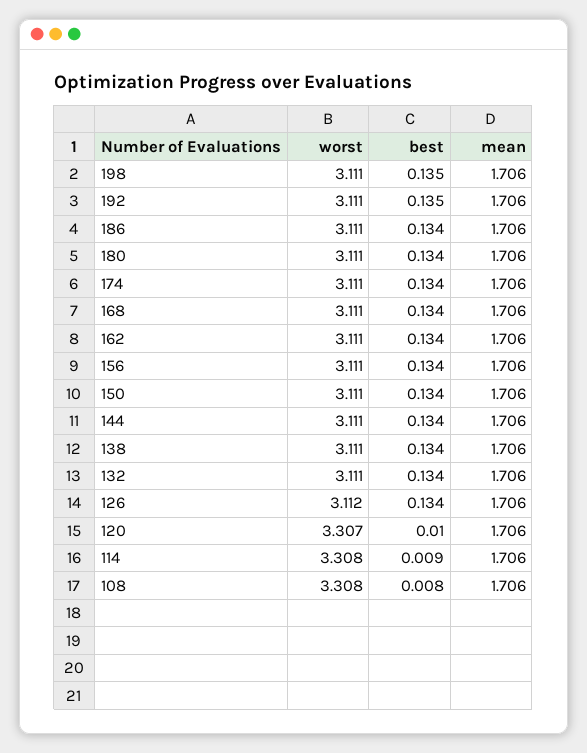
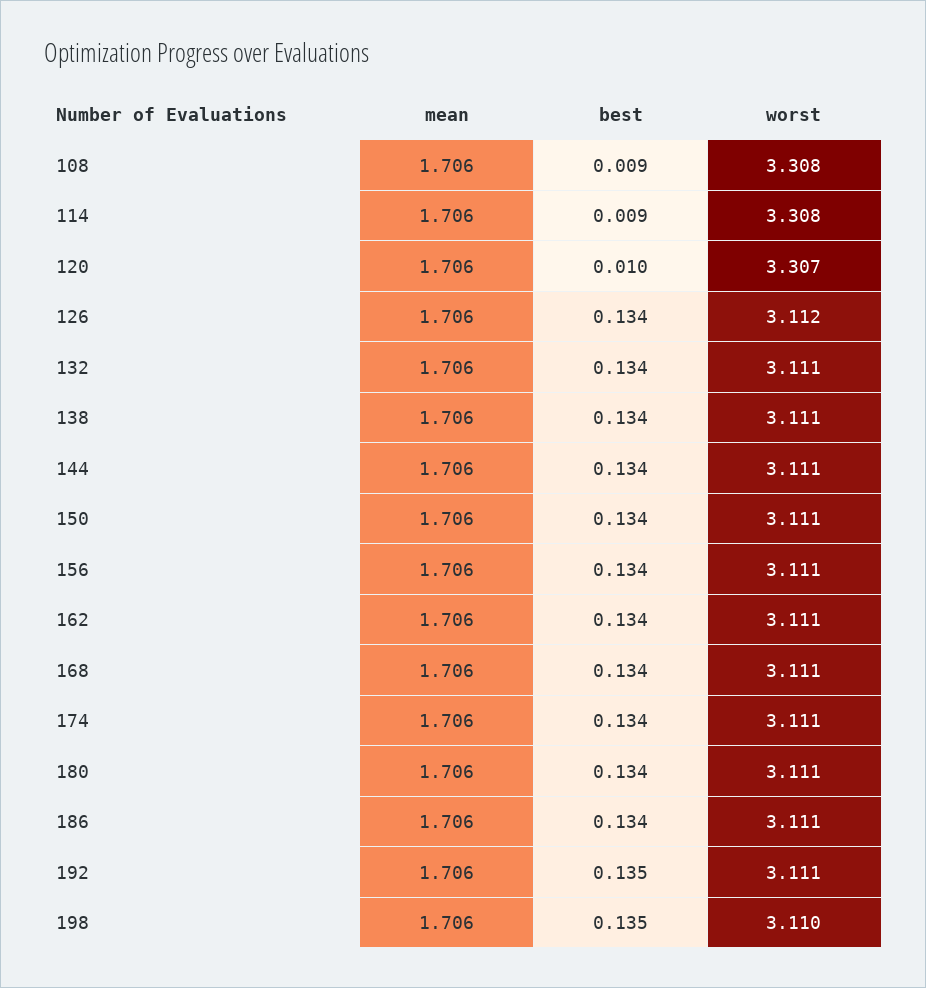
  {
    "worst": {
-     "198": 3.111,
+     "198": 3.11,
      "192": 3.111,
      "186": 3.111,
      "180": 3.111,
      "174": 3.111,
      "168": 3.111,
      "162": 3.111,
      "156": 3.111,
      "150": 3.111,
      "144": 3.111,
      "138": 3.111,
      "132": 3.111,
      "126": 3.112,
      "120": 3.307,
      "114": 3.308,
      "108": 3.308
    },
    "best": {
      "198": 0.135,
      "192": 0.135,
      "186": 0.134,
      "180": 0.134,
      "174": 0.134,
      "168": 0.134,
      "162": 0.134,
      "156": 0.134,
      "150": 0.134,
      "144": 0.134,
      "138": 0.134,
      "132": 0.134,
      "126": 0.134,
      "120": 0.01,
      "114": 0.009,
-     "108": 0.008
+     "108": 0.009
    },
    "mean": {
      "198": 1.706,
      "192": 1.706,
      "186": 1.706,
      "180": 1.706,
      "174": 1.706,
      "168": 1.706,
      "162": 1.706,
      "156": 1.706,
      "150": 1.706,
      "144": 1.706,
      "138": 1.706,
      "132": 1.706,
      "126": 1.706,
      "120": 1.706,
      "114": 1.706,
      "108": 1.706
    }
  }

